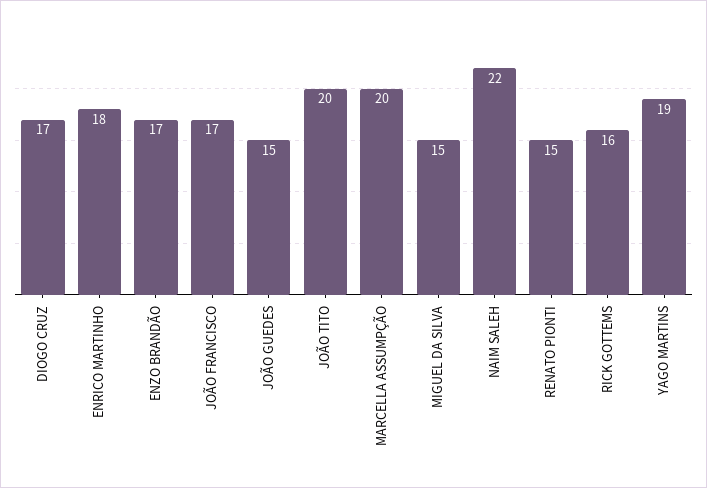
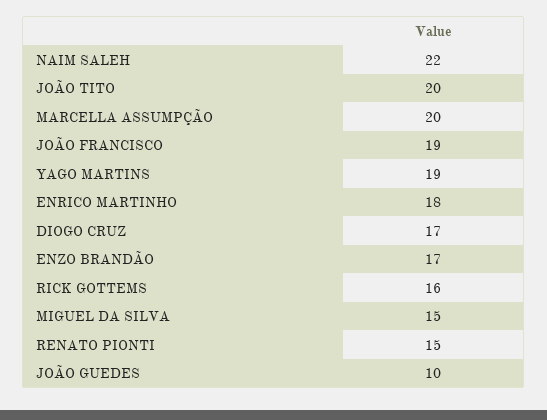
  {
    "DIOGO CRUZ": 17,
    "ENRICO MARTINHO": 18,
    "ENZO BRANDÃO": 17,
-   "JOÃO FRANCISCO": 17,
+   "JOÃO FRANCISCO": 19,
-   "JOÃO GUEDES": 15,
+   "JOÃO GUEDES": 10,
    "JOÃO TITO": 20,
    "MARCELLA ASSUMPÇÃO": 20,
    "MIGUEL DA SILVA": 15,
    "NAIM SALEH": 22,
    "RENATO PIONTI": 15,
    "RICK GOTTEMS": 16,
    "YAGO MARTINS": 19
  }

